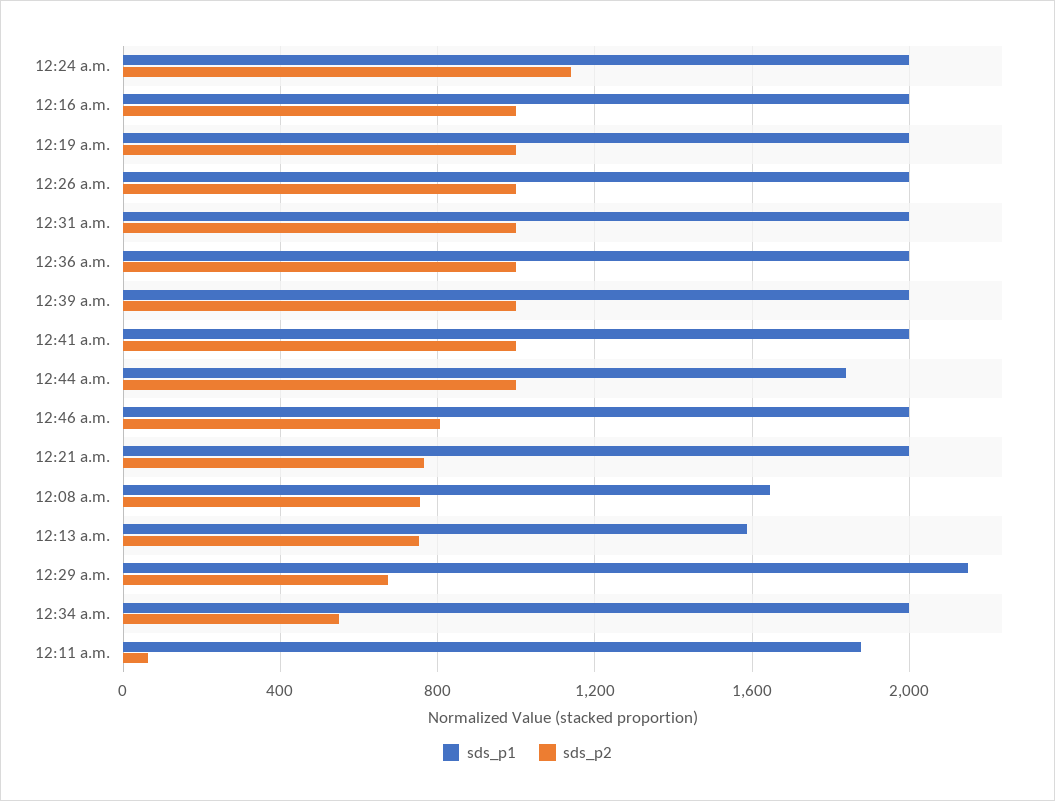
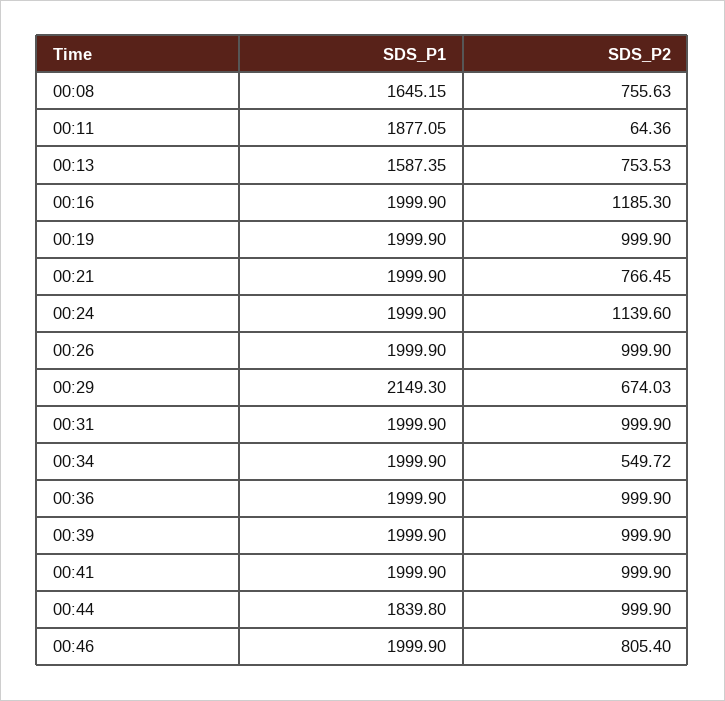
  {
    "sds_p1": {
      "12:24 a.m.": 1999.9,
      "12:16 a.m.": 1999.9,
      "12:19 a.m.": 1999.9,
      "12:26 a.m.": 1999.9,
      "12:31 a.m.": 1999.9,
      "12:36 a.m.": 1999.9,
      "12:39 a.m.": 1999.9,
      "12:41 a.m.": 1999.9,
      "12:44 a.m.": 1839.8,
      "12:46 a.m.": 1999.9,
      "12:21 a.m.": 1999.9,
      "12:08 a.m.": 1645.15,
      "12:13 a.m.": 1587.35,
      "12:29 a.m.": 2149.3,
      "12:34 a.m.": 1999.9,
      "12:11 a.m.": 1877.05
    },
    "sds_p2": {
      "12:24 a.m.": 1139.6,
-     "12:16 a.m.": 1000,
+     "12:16 a.m.": 1185.3,
      "12:19 a.m.": 999.9,
      "12:26 a.m.": 999.9,
      "12:31 a.m.": 999.9,
      "12:36 a.m.": 999.9,
      "12:39 a.m.": 999.9,
      "12:41 a.m.": 999.9,
      "12:44 a.m.": 999.9,
      "12:46 a.m.": 805.4,
      "12:21 a.m.": 766.45,
      "12:08 a.m.": 755.63,
      "12:13 a.m.": 753.53,
      "12:29 a.m.": 674.03,
      "12:34 a.m.": 549.72,
      "12:11 a.m.": 64.36
    }
  }

